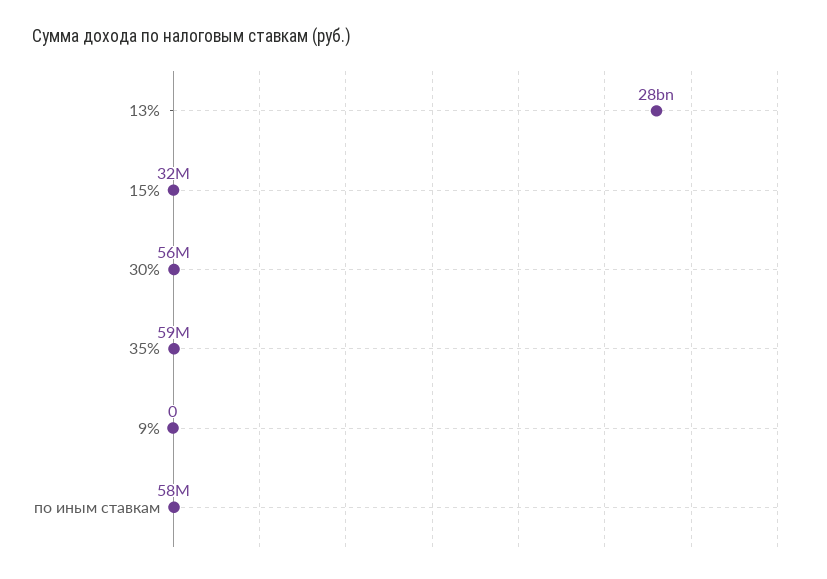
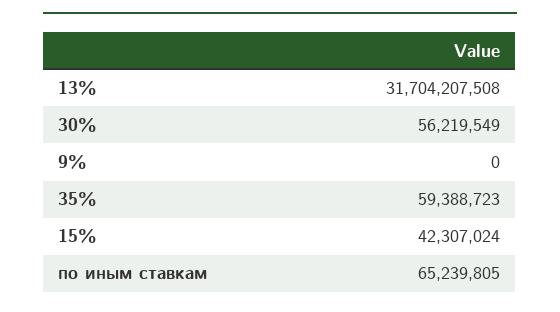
  {
-   "13%": 28000000000,
+   "13%": 31704207508,
-   "15%": 32000000,
+   "15%": 42307024,
    "30%": 56219549,
    "35%": 59388723,
    "9%": 0,
-   "по иным ставкам": 58000000
+   "по иным ставкам": 65239805
  }

